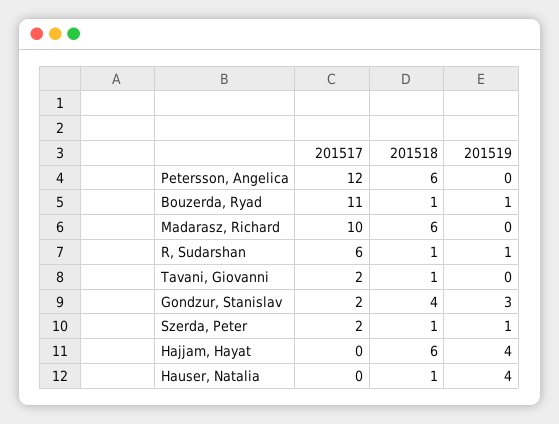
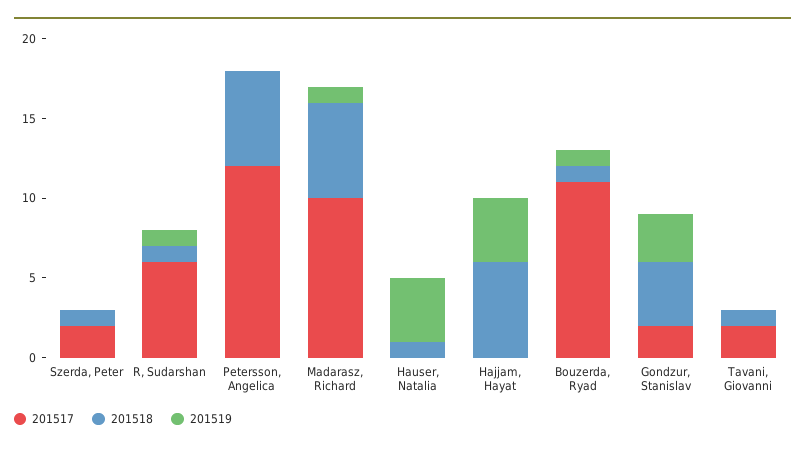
  {
    "201517": {
      "Petersson, Angelica": 12,
      "Bouzerda, Ryad": 11,
      "Madarasz, Richard": 10,
      "R, Sudarshan": 6,
      "Tavani, Giovanni": 2,
      "Gondzur, Stanislav": 2,
      "Szerda, Peter": 2,
      "Hajjam, Hayat": 0,
      "Hauser, Natalia": 0
    },
    "201518": {
      "Petersson, Angelica": 6,
      "Bouzerda, Ryad": 1,
      "Madarasz, Richard": 6,
      "R, Sudarshan": 1,
      "Tavani, Giovanni": 1,
      "Gondzur, Stanislav": 4,
      "Szerda, Peter": 1,
      "Hajjam, Hayat": 6,
      "Hauser, Natalia": 1
    },
    "201519": {
      "Petersson, Angelica": 0,
      "Bouzerda, Ryad": 1,
-     "Madarasz, Richard": 0,
+     "Madarasz, Richard": 1,
      "R, Sudarshan": 1,
      "Tavani, Giovanni": 0,
      "Gondzur, Stanislav": 3,
-     "Szerda, Peter": 1,
+     "Szerda, Peter": 0,
      "Hajjam, Hayat": 4,
      "Hauser, Natalia": 4
    }
  }

